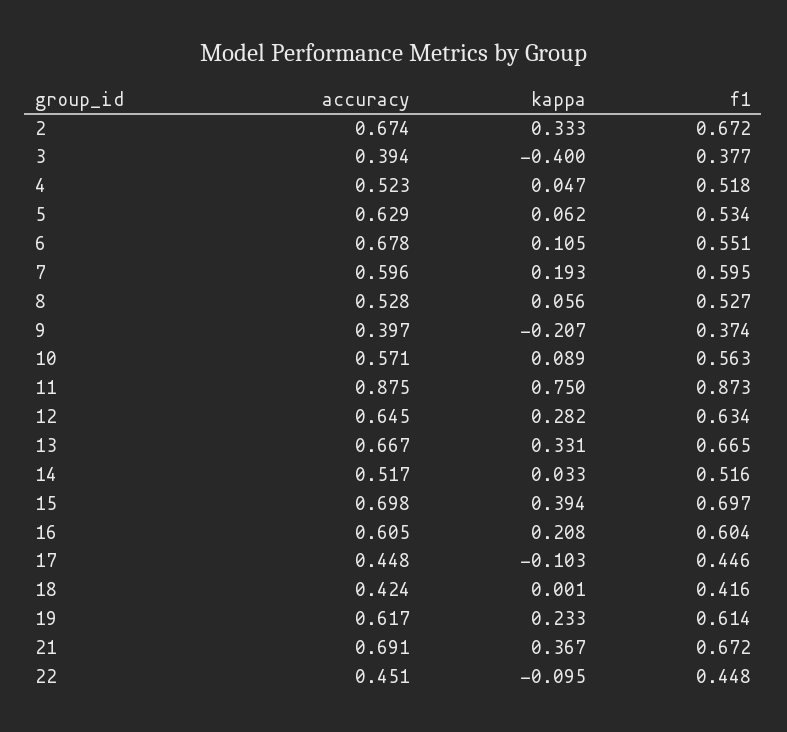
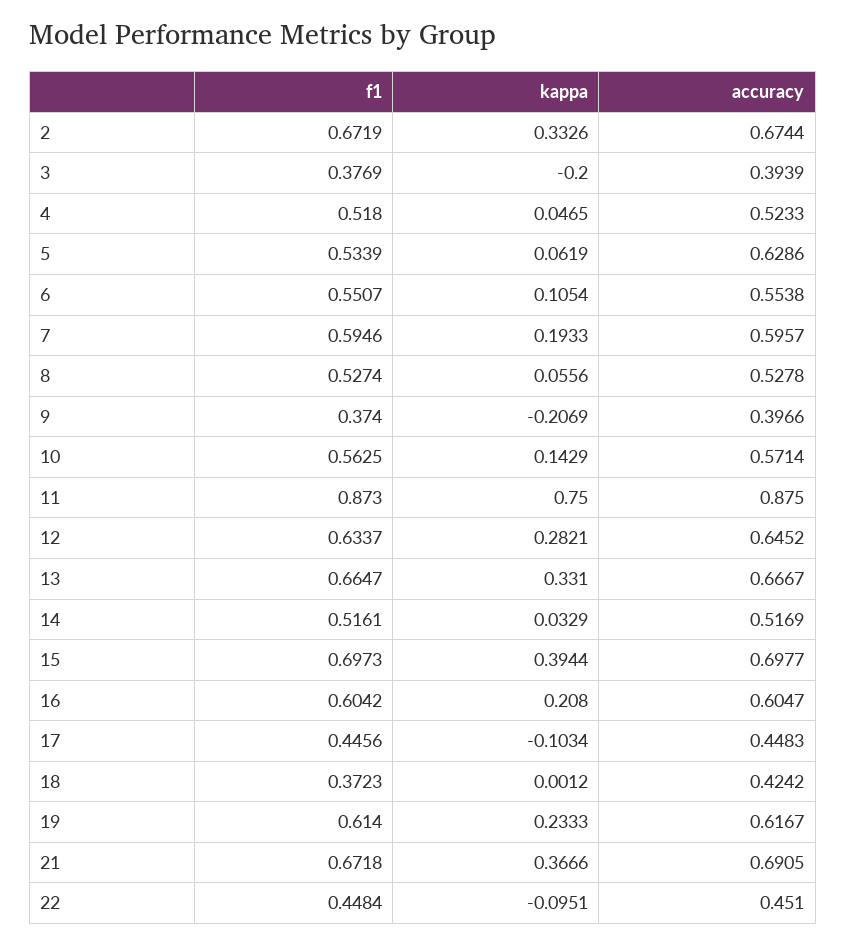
  {
    "accuracy": {
      "2": 0.6744,
      "3": 0.3939,
      "4": 0.5233,
      "5": 0.6286,
-     "6": 0.678,
+     "6": 0.5538,
      "7": 0.5957,
      "8": 0.5278,
      "9": 0.3966,
      "10": 0.5714,
      "11": 0.875,
      "12": 0.6452,
      "13": 0.6667,
      "14": 0.5169,
      "15": 0.6977,
      "16": 0.6047,
      "17": 0.4483,
      "18": 0.4242,
      "19": 0.6167,
      "21": 0.6905,
      "22": 0.451
    },
    "kappa": {
      "2": 0.3326,
-     "3": -0.4,
+     "3": -0.2,
      "4": 0.0465,
      "5": 0.0619,
      "6": 0.1054,
      "7": 0.1933,
      "8": 0.0556,
      "9": -0.2069,
-     "10": 0.089,
+     "10": 0.1429,
      "11": 0.75,
      "12": 0.2821,
      "13": 0.331,
      "14": 0.0329,
      "15": 0.3944,
      "16": 0.208,
      "17": -0.1034,
      "18": 0.0012,
      "19": 0.2333,
      "21": 0.3666,
      "22": -0.0951
    },
    "f1": {
      "2": 0.6719,
      "3": 0.3769,
      "4": 0.518,
      "5": 0.5339,
      "6": 0.5507,
      "7": 0.5946,
      "8": 0.5274,
      "9": 0.374,
      "10": 0.5625,
      "11": 0.873,
      "12": 0.6337,
      "13": 0.6647,
      "14": 0.5161,
      "15": 0.6973,
      "16": 0.6042,
      "17": 0.4456,
-     "18": 0.416,
+     "18": 0.3723,
      "19": 0.614,
      "21": 0.6718,
      "22": 0.4484
    }
  }

